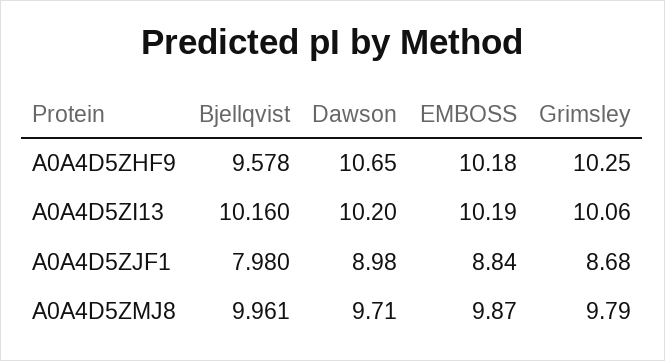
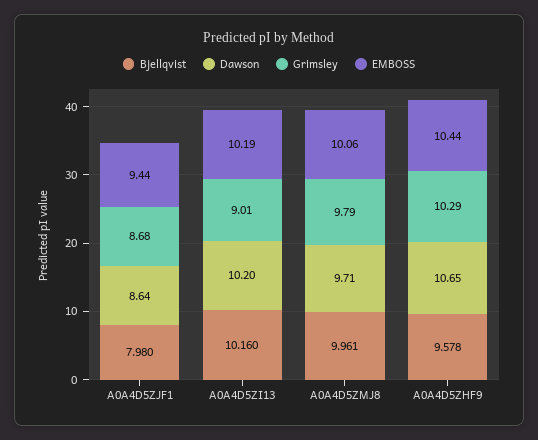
  {
    "Bjellqvist": {
      "A0A4D5ZHF9": 9.578,
      "A0A4D5ZI13": 10.16,
      "A0A4D5ZJF1": 7.98,
      "A0A4D5ZMJ8": 9.961
    },
    "Dawson": {
      "A0A4D5ZHF9": 10.65,
      "A0A4D5ZI13": 10.2,
-     "A0A4D5ZJF1": 8.98,
+     "A0A4D5ZJF1": 8.64,
      "A0A4D5ZMJ8": 9.71
    },
    "EMBOSS": {
-     "A0A4D5ZHF9": 10.18,
+     "A0A4D5ZHF9": 10.44,
      "A0A4D5ZI13": 10.19,
-     "A0A4D5ZJF1": 8.84,
+     "A0A4D5ZJF1": 9.44,
-     "A0A4D5ZMJ8": 9.87
+     "A0A4D5ZMJ8": 10.06
    },
    "Grimsley": {
-     "A0A4D5ZHF9": 10.25,
+     "A0A4D5ZHF9": 10.29,
-     "A0A4D5ZI13": 10.06,
+     "A0A4D5ZI13": 9.01,
      "A0A4D5ZJF1": 8.68,
      "A0A4D5ZMJ8": 9.79
    }
  }

